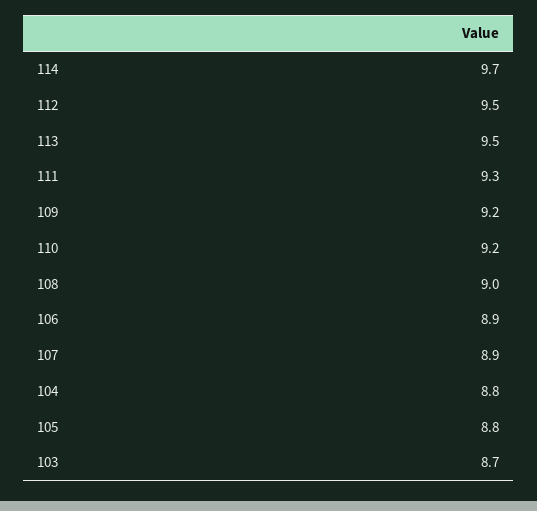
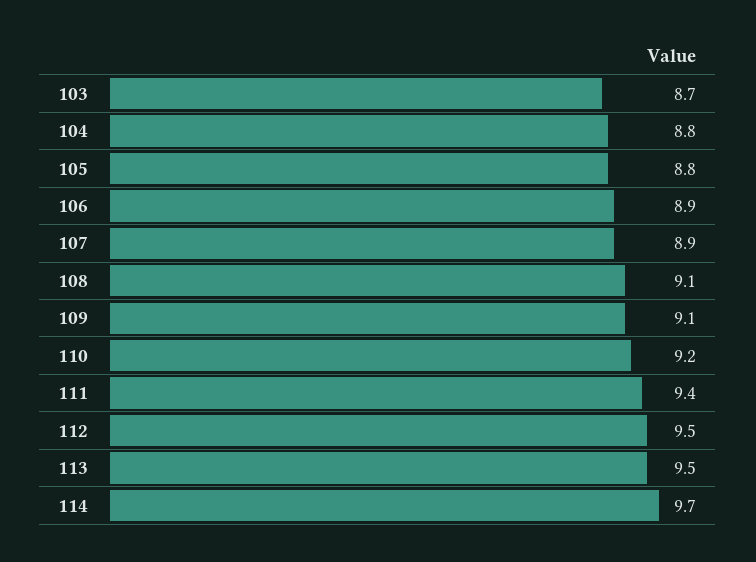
  {
    "114": 9.7,
    "112": 9.5,
    "113": 9.5,
-   "111": 9.3,
+   "111": 9.4,
-   "109": 9.2,
+   "109": 9.1,
    "110": 9.2,
-   "108": 9,
+   "108": 9.1,
    "106": 8.9,
    "107": 8.9,
    "104": 8.8,
    "105": 8.8,
    "103": 8.7
  }

